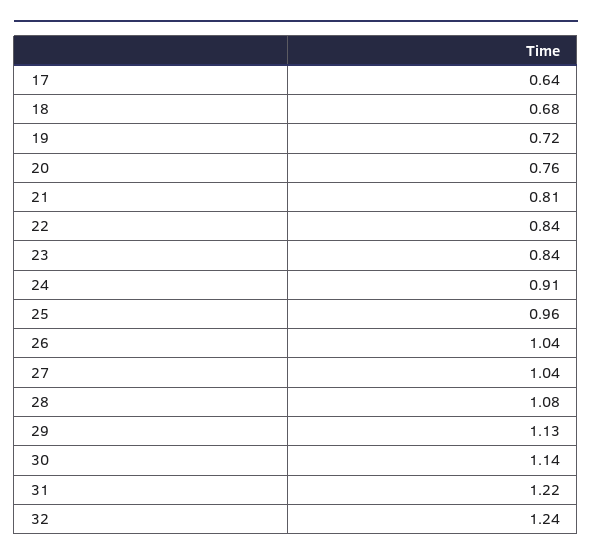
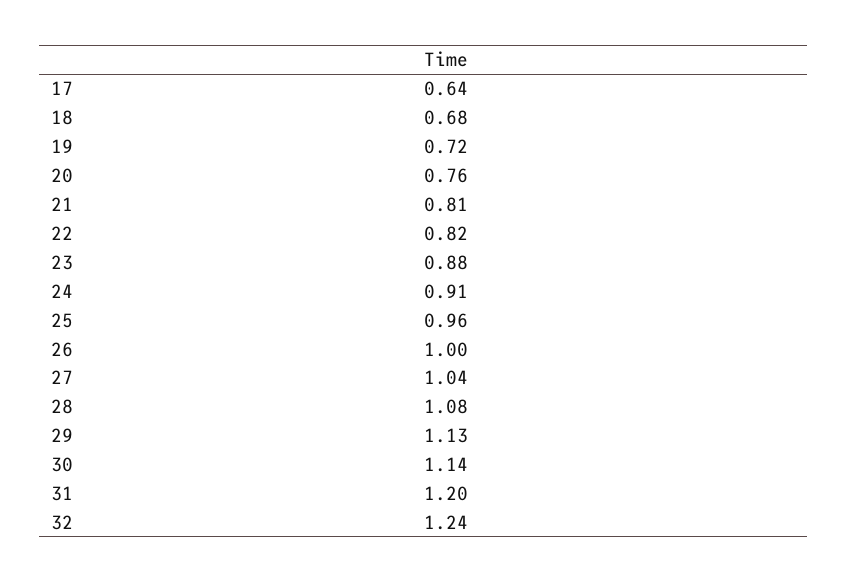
  {
    "17": 0.64,
    "18": 0.68,
    "19": 0.72,
    "20": 0.76,
    "21": 0.81,
-   "22": 0.84,
+   "22": 0.82,
-   "23": 0.84,
+   "23": 0.88,
    "24": 0.91,
    "25": 0.96,
-   "26": 1.04,
+   "26": 1,
    "27": 1.04,
    "28": 1.08,
    "29": 1.13,
    "30": 1.14,
-   "31": 1.22,
+   "31": 1.2,
    "32": 1.24
  }

